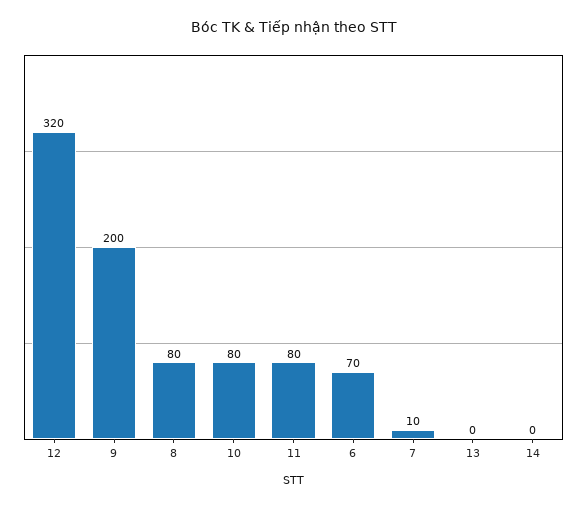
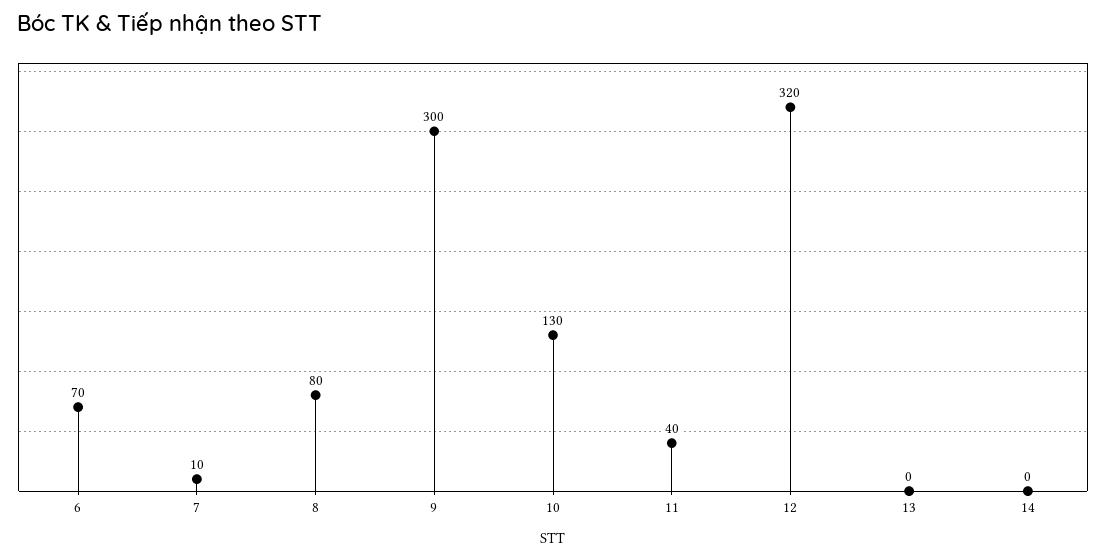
  {
    "12": 320,
-   "9": 200,
+   "9": 300,
    "8": 80,
-   "10": 80,
+   "10": 130,
-   "11": 80,
+   "11": 40,
    "6": 70,
    "7": 10,
    "13": 0,
    "14": 0
  }

